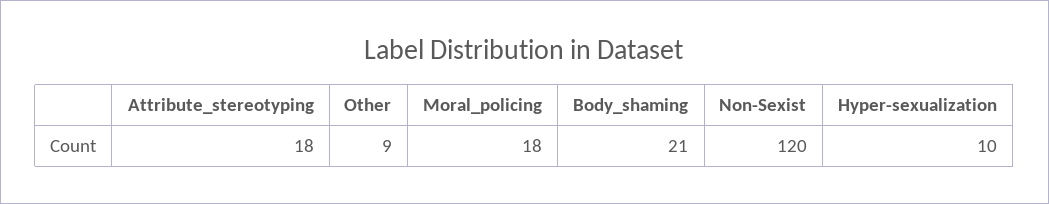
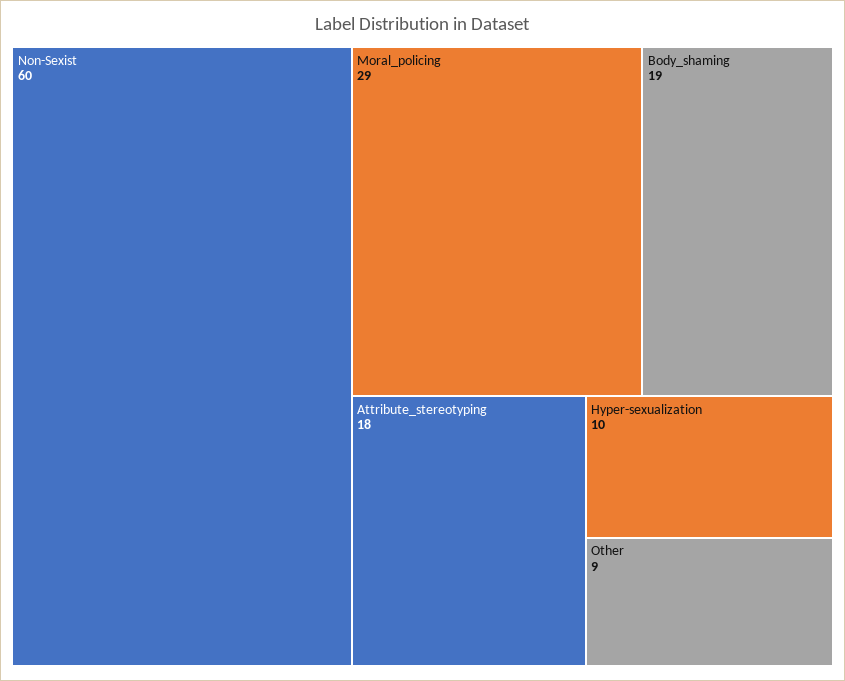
  {
    "Attribute_stereotyping": 18,
    "Other": 9,
-   "Moral_policing": 18,
+   "Moral_policing": 29,
-   "Body_shaming": 21,
+   "Body_shaming": 19,
-   "Non-Sexist": 120,
+   "Non-Sexist": 60,
    "Hyper-sexualization": 10
  }

